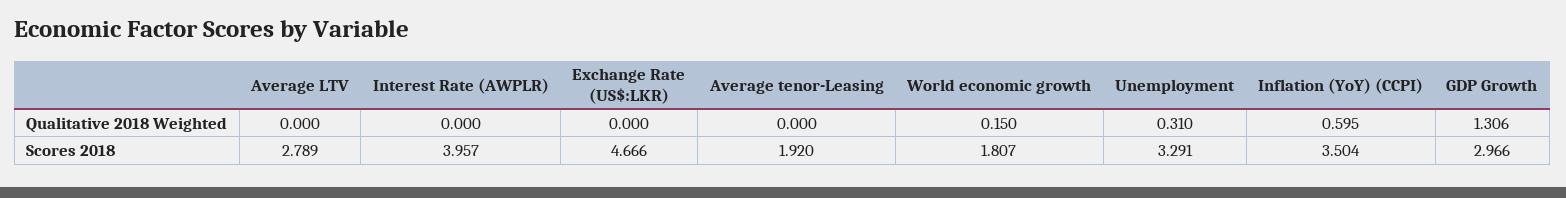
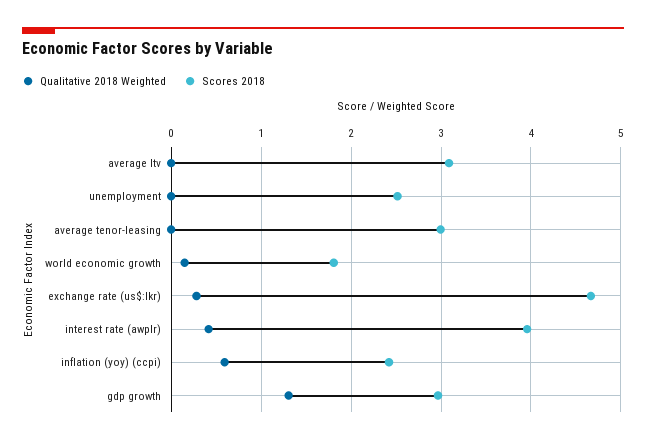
  {
    "Qualitative 2018 Weighted": {
      "Average LTV": 0,
-     "Interest Rate (AWPLR)": 0,
+     "Interest Rate (AWPLR)": 0.4,
-     "Exchange Rate (US$:LKR)": 0,
+     "Exchange Rate (US$:LKR)": 0.3,
      "Average tenor-Leasing": 0,
      "World economic growth": 0.15,
-     "Unemployment": 0.31,
+     "Unemployment": 0,
      "Inflation (YoY) (CCPI)": 0.595,
      "GDP Growth": 1.306
    },
    "Scores 2018": {
-     "Average LTV": 2.789,
+     "Average LTV": 3.1,
      "Interest Rate (AWPLR)": 3.957,
      "Exchange Rate (US$:LKR)": 4.666,
-     "Average tenor-Leasing": 1.92,
+     "Average tenor-Leasing": 3,
      "World economic growth": 1.807,
-     "Unemployment": 3.291,
+     "Unemployment": 2.5,
-     "Inflation (YoY) (CCPI)": 3.504,
+     "Inflation (YoY) (CCPI)": 2.4,
      "GDP Growth": 2.966
    }
  }

